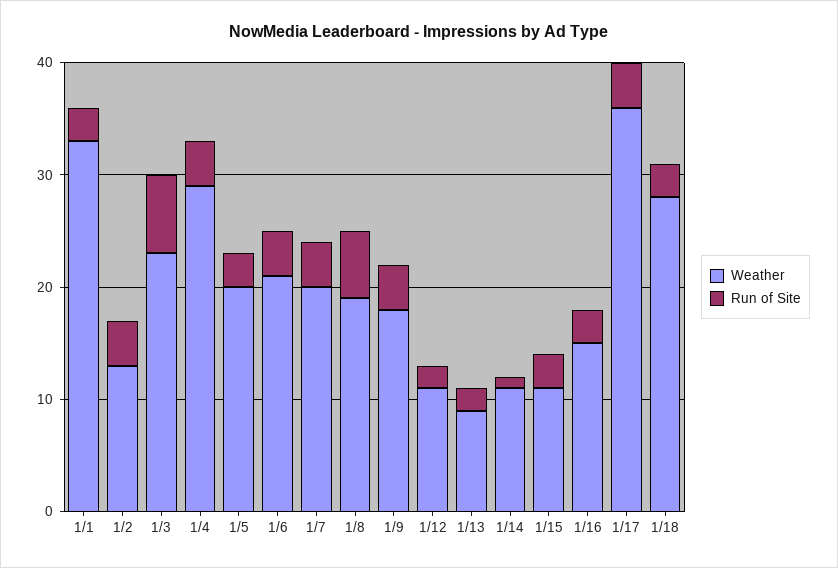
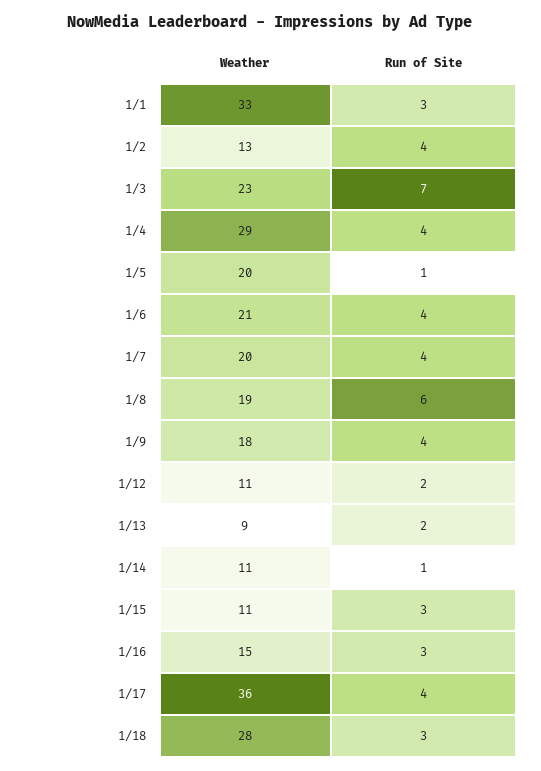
  {
    "Weather": {
      "1/1": 33,
      "1/2": 13,
      "1/3": 23,
      "1/4": 29,
      "1/5": 20,
      "1/6": 21,
      "1/7": 20,
      "1/8": 19,
      "1/9": 18,
      "1/12": 11,
      "1/13": 9,
      "1/14": 11,
      "1/15": 11,
      "1/16": 15,
      "1/17": 36,
      "1/18": 28
    },
    "Run of Site": {
      "1/1": 3,
      "1/2": 4,
      "1/3": 7,
      "1/4": 4,
-     "1/5": 3,
+     "1/5": 1,
      "1/6": 4,
      "1/7": 4,
      "1/8": 6,
      "1/9": 4,
      "1/12": 2,
      "1/13": 2,
      "1/14": 1,
      "1/15": 3,
      "1/16": 3,
      "1/17": 4,
      "1/18": 3
    }
  }

